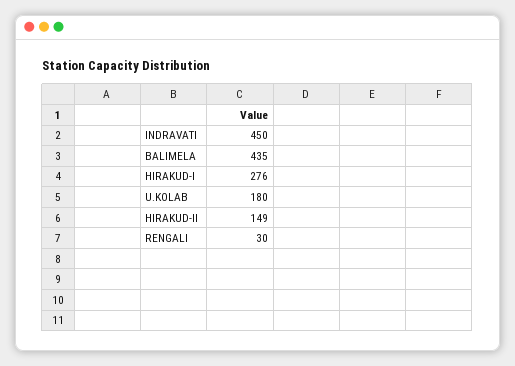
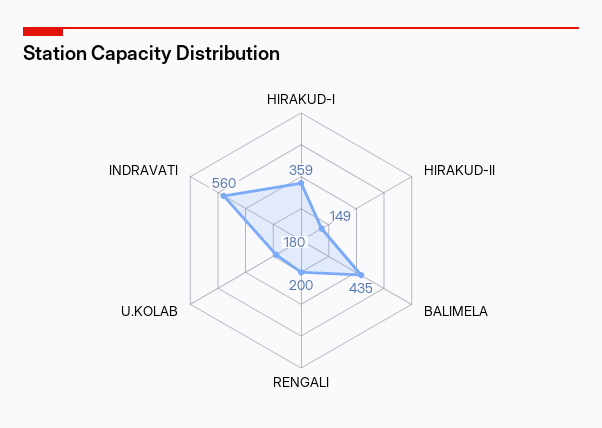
  {
-   "INDRAVATI": 450,
+   "INDRAVATI": 560,
    "BALIMELA": 435,
-   "HIRAKUD-I": 276,
+   "HIRAKUD-I": 359,
    "U.KOLAB": 180,
    "HIRAKUD-II": 149,
-   "RENGALI": 30
+   "RENGALI": 200
  }

